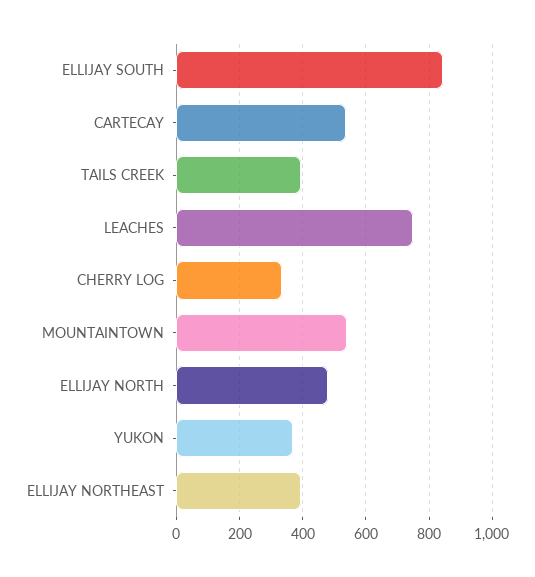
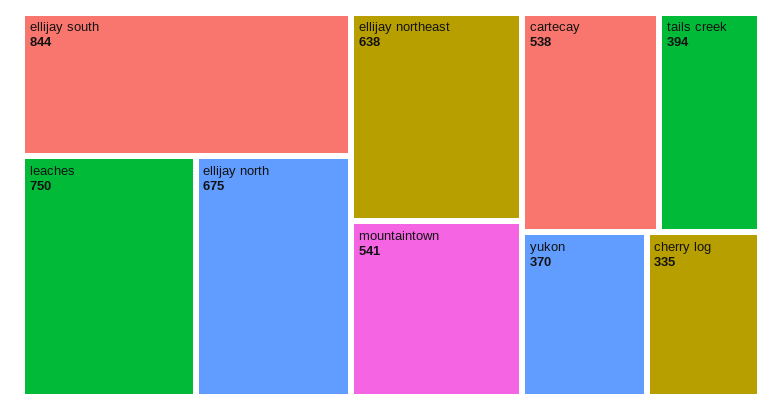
  {
    "ELLIJAY SOUTH": 844,
    "CARTECAY": 538,
    "TAILS CREEK": 394,
    "LEACHES": 750,
    "CHERRY LOG": 335,
    "MOUNTAINTOWN": 541,
-   "ELLIJAY NORTH": 480,
+   "ELLIJAY NORTH": 675,
    "YUKON": 370,
-   "ELLIJAY NORTHEAST": 400
+   "ELLIJAY NORTHEAST": 638
  }

